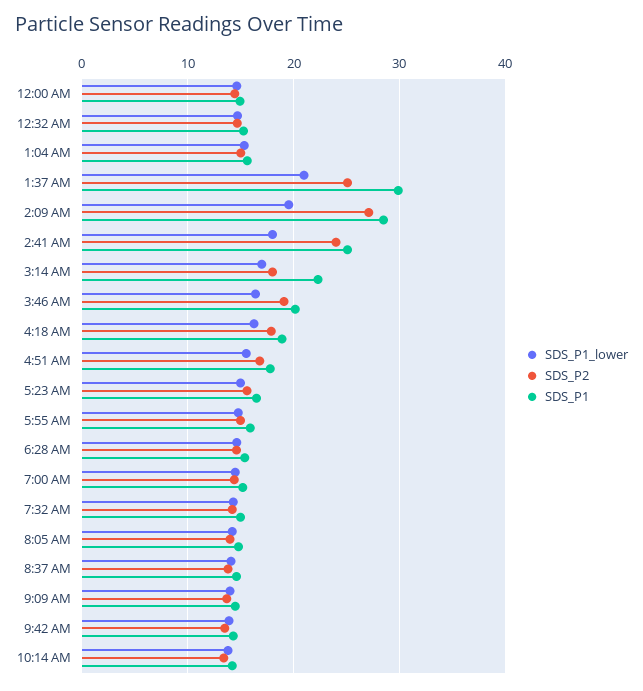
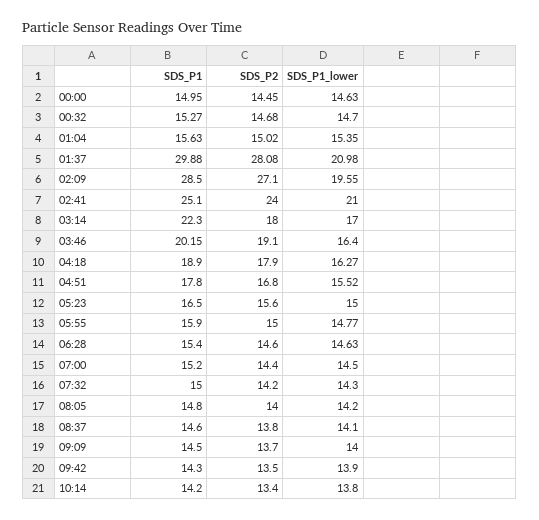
  {
    "SDS_P1_lower": {
      "12:00 AM": 14.63,
      "12:32 AM": 14.7,
      "1:04 AM": 15.35,
      "1:37 AM": 20.98,
      "2:09 AM": 19.55,
-     "2:41 AM": 18,
+     "2:41 AM": 21,
      "3:14 AM": 17,
      "3:46 AM": 16.4,
      "4:18 AM": 16.27,
      "4:51 AM": 15.52,
      "5:23 AM": 15,
      "5:55 AM": 14.77,
      "6:28 AM": 14.63,
      "7:00 AM": 14.5,
      "7:32 AM": 14.3,
      "8:05 AM": 14.2,
      "8:37 AM": 14.1,
      "9:09 AM": 14,
      "9:42 AM": 13.9,
      "10:14 AM": 13.8
    },
    "SDS_P2": {
      "12:00 AM": 14.45,
      "12:32 AM": 14.68,
      "1:04 AM": 15.02,
-     "1:37 AM": 25,
+     "1:37 AM": 28.08,
      "2:09 AM": 27.1,
      "2:41 AM": 24,
      "3:14 AM": 18,
      "3:46 AM": 19.1,
      "4:18 AM": 17.9,
      "4:51 AM": 16.8,
      "5:23 AM": 15.6,
      "5:55 AM": 15,
      "6:28 AM": 14.6,
      "7:00 AM": 14.4,
      "7:32 AM": 14.2,
      "8:05 AM": 14,
      "8:37 AM": 13.8,
      "9:09 AM": 13.7,
      "9:42 AM": 13.5,
      "10:14 AM": 13.4
    },
    "SDS_P1": {
      "12:00 AM": 14.95,
      "12:32 AM": 15.27,
      "1:04 AM": 15.63,
      "1:37 AM": 29.88,
      "2:09 AM": 28.5,
      "2:41 AM": 25.1,
      "3:14 AM": 22.3,
      "3:46 AM": 20.15,
      "4:18 AM": 18.9,
      "4:51 AM": 17.8,
      "5:23 AM": 16.5,
      "5:55 AM": 15.9,
      "6:28 AM": 15.4,
      "7:00 AM": 15.2,
      "7:32 AM": 15,
      "8:05 AM": 14.8,
      "8:37 AM": 14.6,
      "9:09 AM": 14.5,
      "9:42 AM": 14.3,
      "10:14 AM": 14.2
    }
  }

